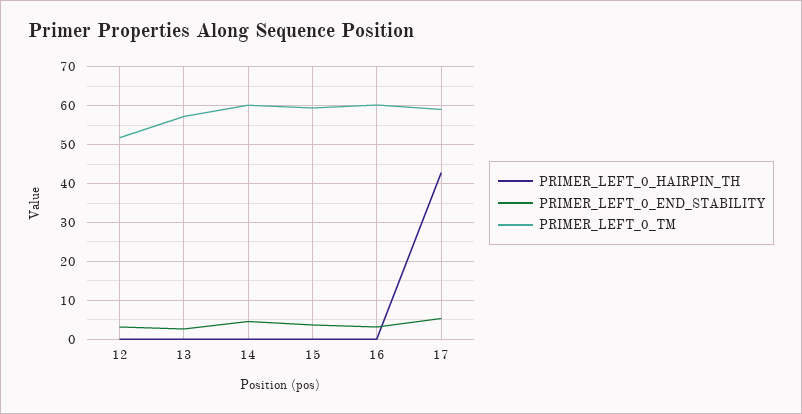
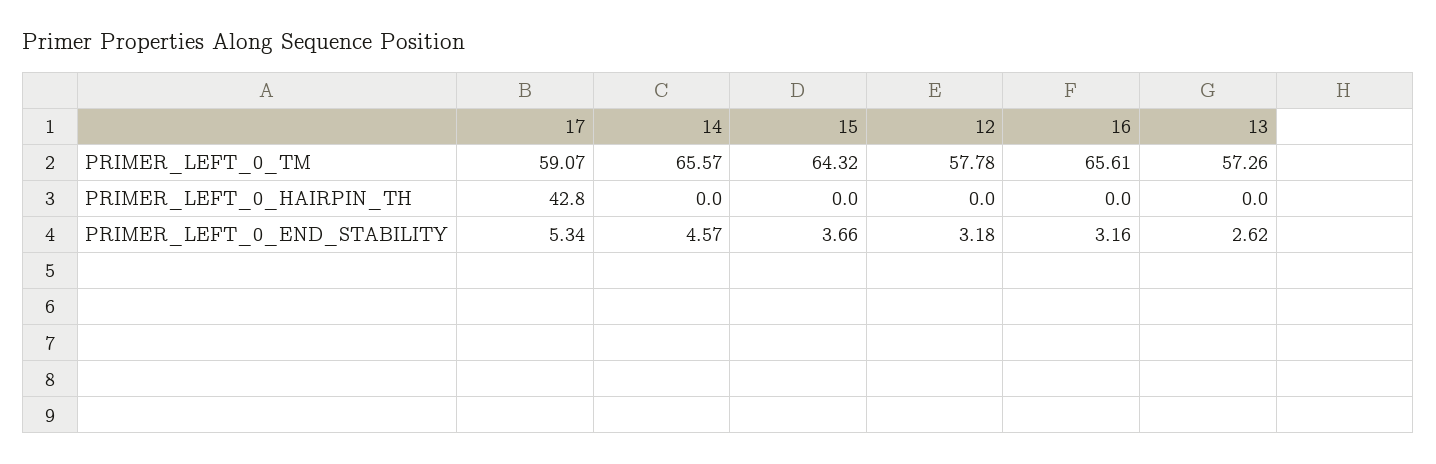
  {
    "PRIMER_LEFT_0_HAIRPIN_TH": {
      "12": 0,
      "13": 0,
      "14": 0,
      "15": 0,
      "16": 0,
      "17": 42.8
    },
    "PRIMER_LEFT_0_END_STABILITY": {
      "12": 3.18,
      "13": 2.62,
      "14": 4.57,
      "15": 3.66,
      "16": 3.16,
      "17": 5.34
    },
    "PRIMER_LEFT_0_TM": {
-     "12": 52,
+     "12": 57.78,
      "13": 57.26,
-     "14": 60,
+     "14": 65.57,
-     "15": 60,
+     "15": 64.32,
-     "16": 60,
+     "16": 65.61,
      "17": 59.07
    }
  }

